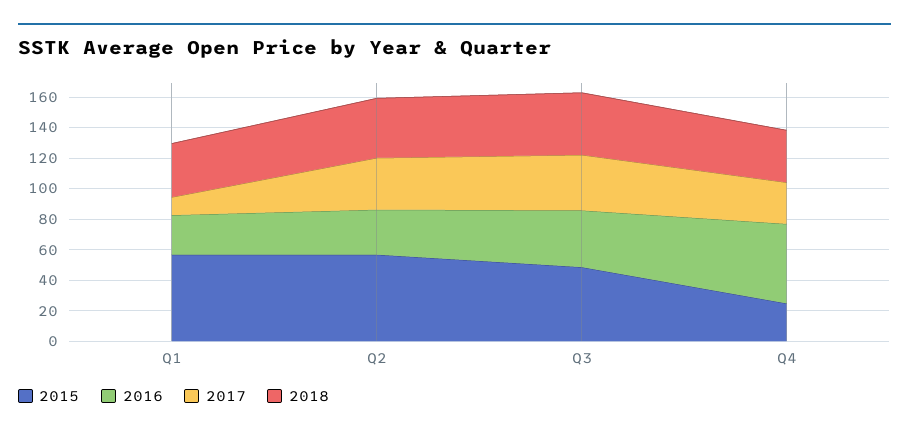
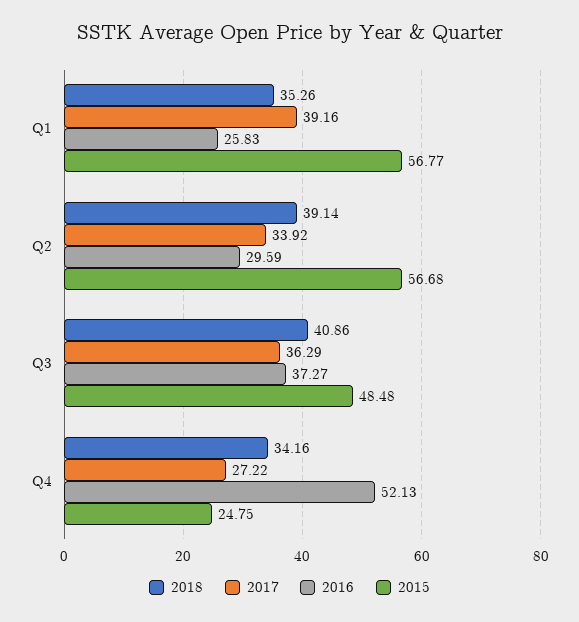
  {
    "2015": {
      "Q1": 56.77,
      "Q2": 56.68,
      "Q3": 48.48,
      "Q4": 24.75
    },
    "2016": {
      "Q1": 25.83,
      "Q2": 29.59,
      "Q3": 37.27,
      "Q4": 52.13
    },
    "2017": {
-     "Q1": 10,
+     "Q1": 39.16,
      "Q2": 33.92,
      "Q3": 36.29,
      "Q4": 27.22
    },
    "2018": {
      "Q1": 35.26,
      "Q2": 39.14,
      "Q3": 40.86,
      "Q4": 34.16
    }
  }

